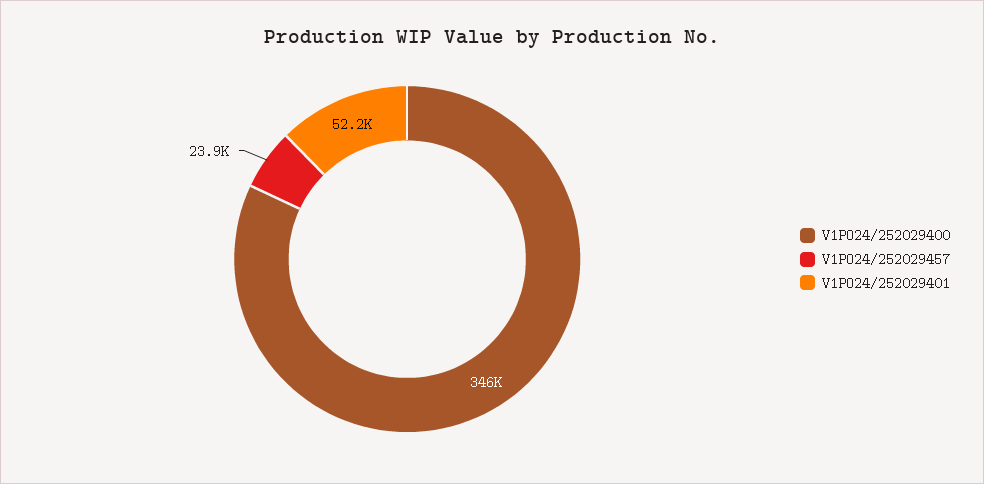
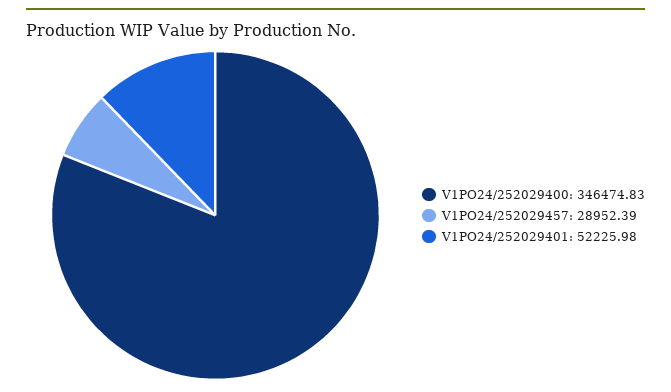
  {
    "V1PO24/252029400": 346474.83,
-   "V1PO24/252029457": 23900,
+   "V1PO24/252029457": 28952.39,
    "V1PO24/252029401": 52225.98
  }

